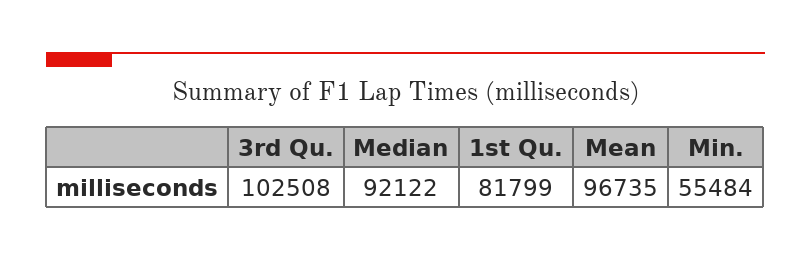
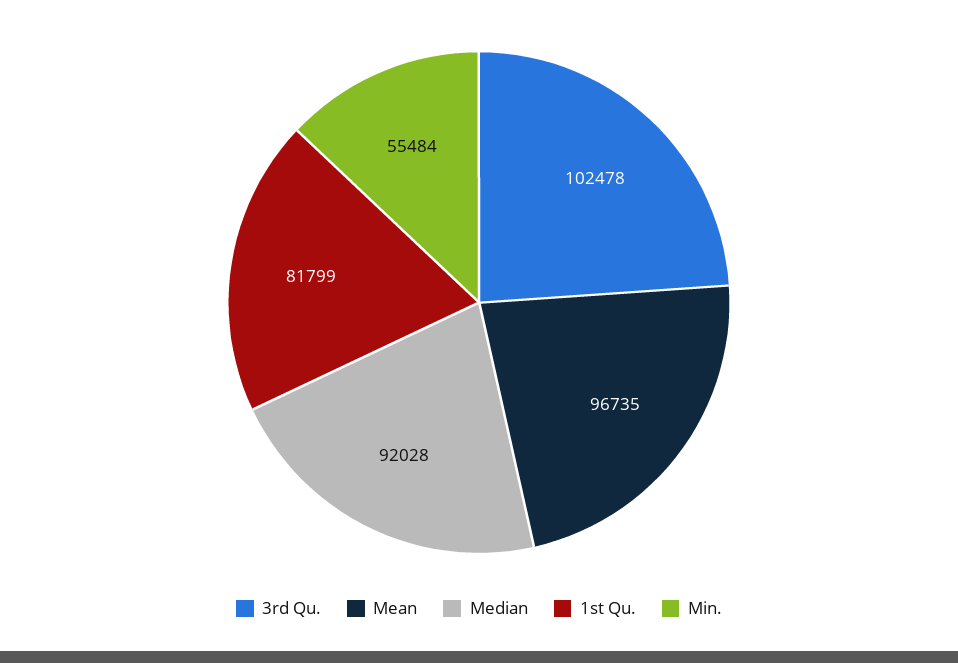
  {
-   "3rd Qu.": 102508,
+   "3rd Qu.": 102478,
-   "Median": 92122,
+   "Median": 92028,
    "1st Qu.": 81799,
    "Mean": 96735,
    "Min.": 55484
  }

